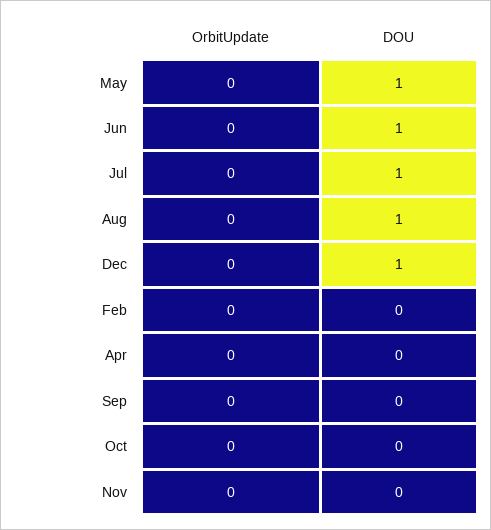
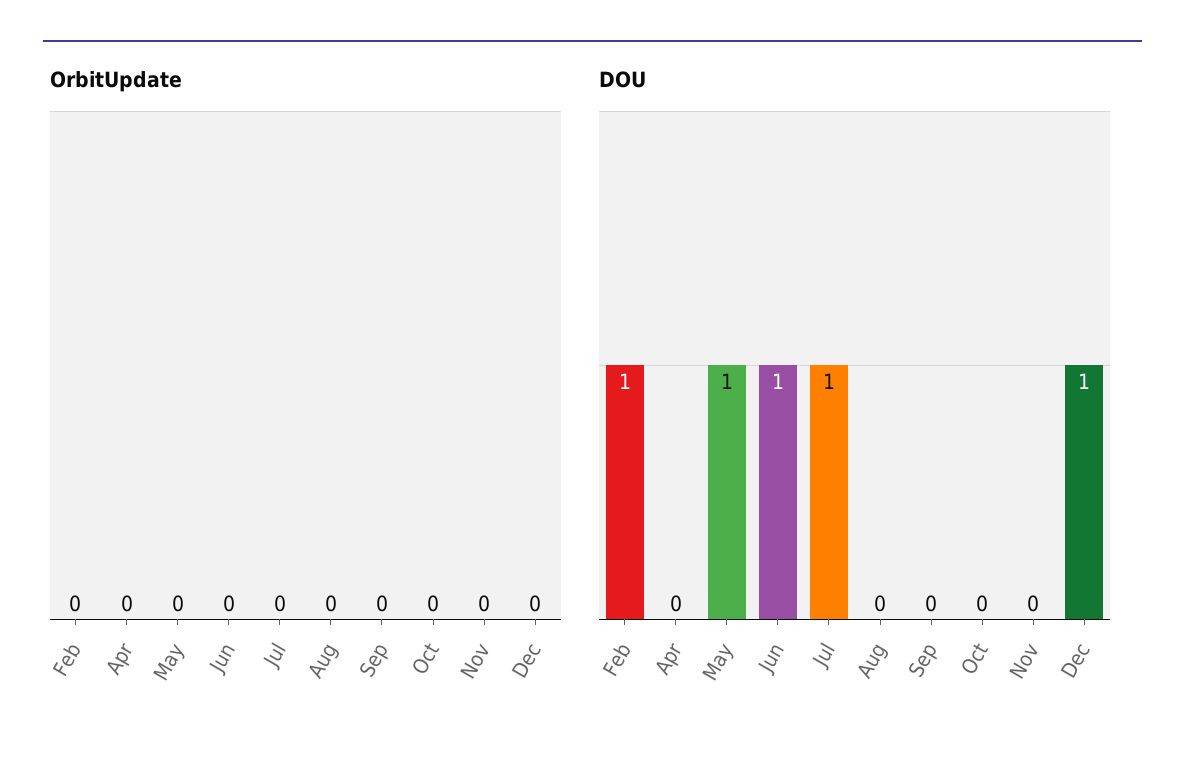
  {
    "OrbitUpdate": {
      "May": 0,
      "Jun": 0,
      "Jul": 0,
      "Aug": 0,
      "Dec": 0,
      "Feb": 0,
      "Apr": 0,
      "Sep": 0,
      "Oct": 0,
      "Nov": 0
    },
    "DOU": {
      "May": 1,
      "Jun": 1,
      "Jul": 1,
-     "Aug": 1,
+     "Aug": 0,
      "Dec": 1,
-     "Feb": 0,
+     "Feb": 1,
      "Apr": 0,
      "Sep": 0,
      "Oct": 0,
      "Nov": 0
    }
  }

